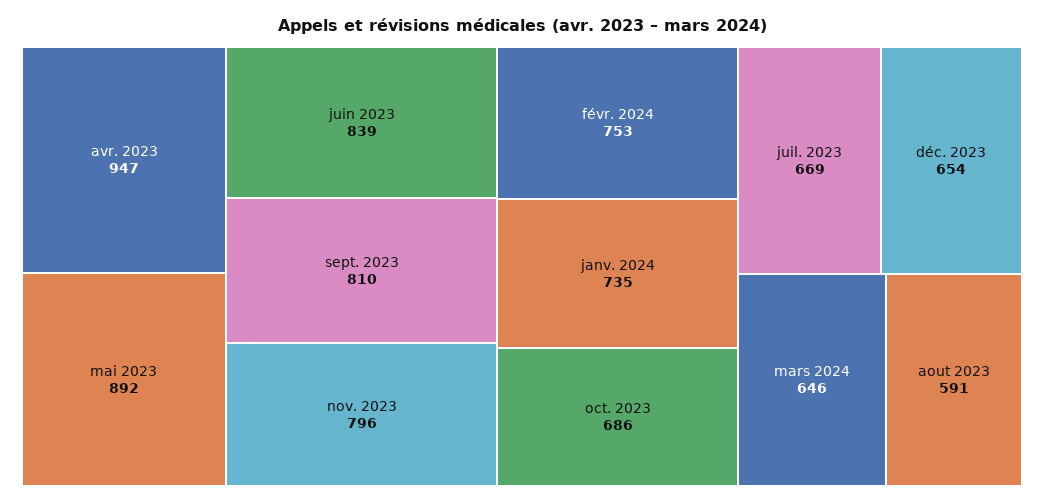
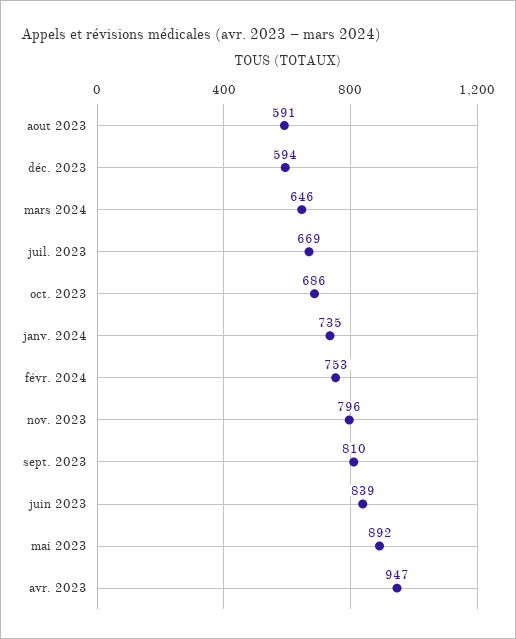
  {
    "avr. 2023": 947,
    "mai 2023": 892,
    "juin 2023": 839,
    "sept. 2023": 810,
    "nov. 2023": 796,
    "févr. 2024": 753,
    "janv. 2024": 735,
    "oct. 2023": 686,
    "juil. 2023": 669,
-   "déc. 2023": 654,
+   "déc. 2023": 594,
    "mars 2024": 646,
    "aout 2023": 591
  }

